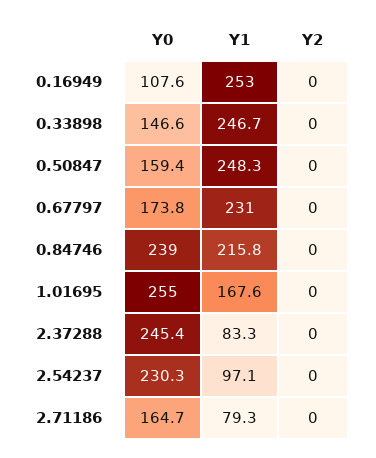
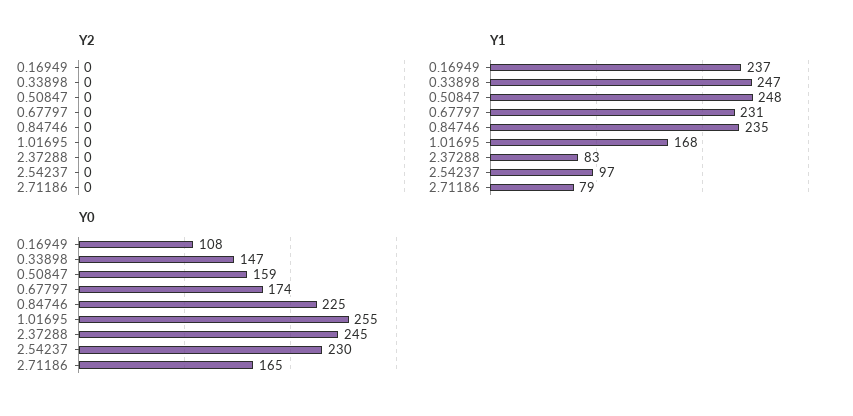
  {
    "Y0": {
      "0.16949": 107.6,
      "0.33898": 146.6,
      "0.50847": 159.4,
      "0.67797": 173.8,
-     "0.84746": 239,
+     "0.84746": 225,
      "1.01695": 255,
      "2.37288": 245.4,
      "2.54237": 230.3,
      "2.71186": 164.7
    },
    "Y1": {
-     "0.16949": 253,
+     "0.16949": 237,
      "0.33898": 246.7,
      "0.50847": 248.3,
      "0.67797": 231,
-     "0.84746": 215.8,
+     "0.84746": 235,
      "1.01695": 167.6,
      "2.37288": 83.3,
      "2.54237": 97.1,
      "2.71186": 79.3
    },
    "Y2": {
      "0.16949": 0,
      "0.33898": 0,
      "0.50847": 0,
      "0.67797": 0,
      "0.84746": 0,
      "1.01695": 0,
      "2.37288": 0,
      "2.54237": 0,
      "2.71186": 0
    }
  }

